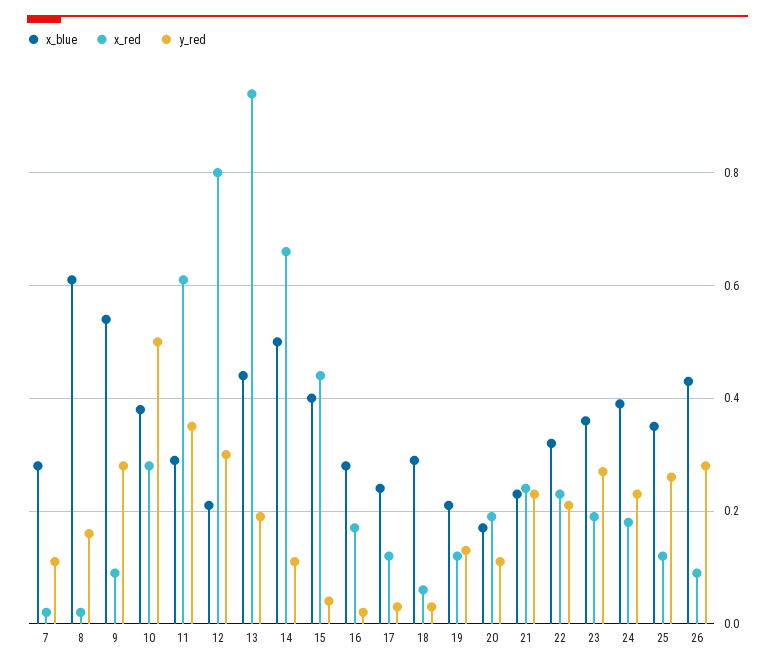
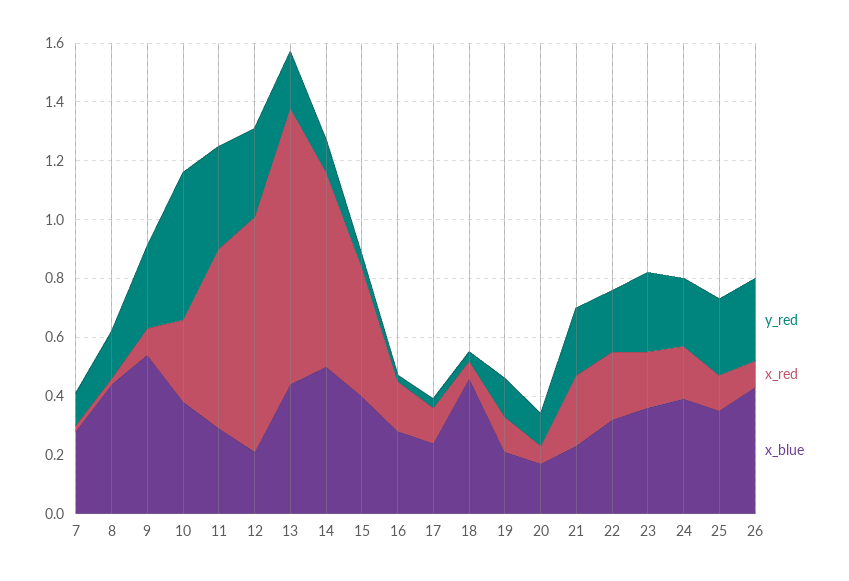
  {
    "x_blue": {
      "7": 0.3,
-     "8": 0.6,
+     "8": 0.45,
      "9": 0.55,
      "10": 0.4,
      "11": 0.3,
      "12": 0.2,
      "13": 0.45,
      "14": 0.5,
      "15": 0.4,
      "16": 0.3,
      "17": 0.25,
-     "18": 0.3,
+     "18": 0.45,
      "19": 0.2,
      "20": 0.15,
      "21": 0.25,
      "22": 0.3,
      "23": 0.35,
      "24": 0.4,
      "25": 0.35,
      "26": 0.45
    },
    "x_red": {
      "7": 0,
      "8": 0,
      "9": 0.1,
      "10": 0.3,
      "11": 0.6,
      "12": 0.8,
      "13": 0.95,
      "14": 0.65,
      "15": 0.45,
      "16": 0.15,
      "17": 0.1,
      "18": 0.05,
      "19": 0.1,
-     "20": 0.2,
+     "20": 0.05,
      "21": 0.25,
      "22": 0.25,
      "23": 0.2,
      "24": 0.2,
      "25": 0.1,
      "26": 0.1
    },
    "y_red": {
      "7": 0.1,
      "8": 0.15,
      "9": 0.3,
      "10": 0.5,
      "11": 0.35,
      "12": 0.3,
      "13": 0.2,
      "14": 0.1,
      "15": 0.05,
      "16": 0,
      "17": 0.05,
      "18": 0.05,
      "19": 0.15,
      "20": 0.1,
      "21": 0.25,
      "22": 0.2,
      "23": 0.25,
      "24": 0.25,
      "25": 0.25,
      "26": 0.3
    }
  }

